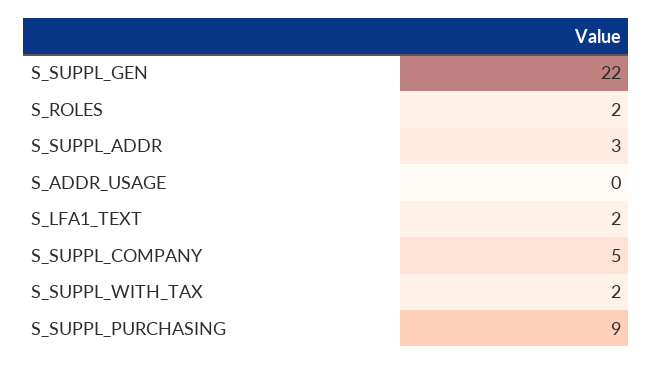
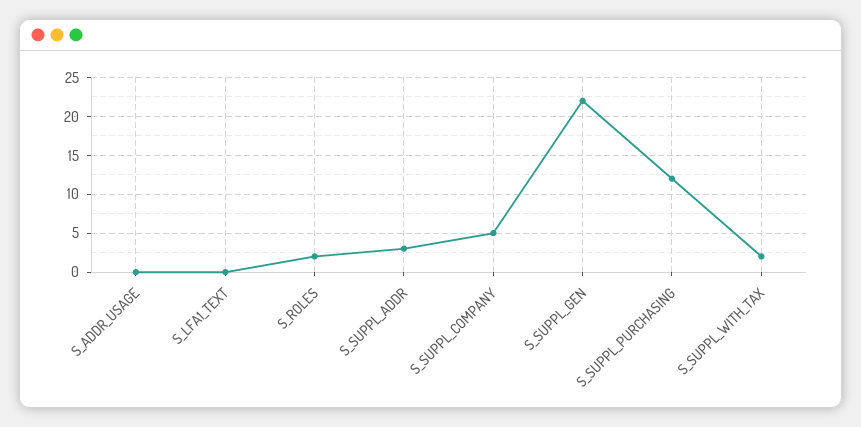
  {
    "S_SUPPL_GEN": 22,
    "S_ROLES": 2,
    "S_SUPPL_ADDR": 3,
    "S_ADDR_USAGE": 0,
-   "S_LFA1_TEXT": 2,
+   "S_LFA1_TEXT": 0,
    "S_SUPPL_COMPANY": 5,
    "S_SUPPL_WITH_TAX": 2,
-   "S_SUPPL_PURCHASING": 9
+   "S_SUPPL_PURCHASING": 12
  }

